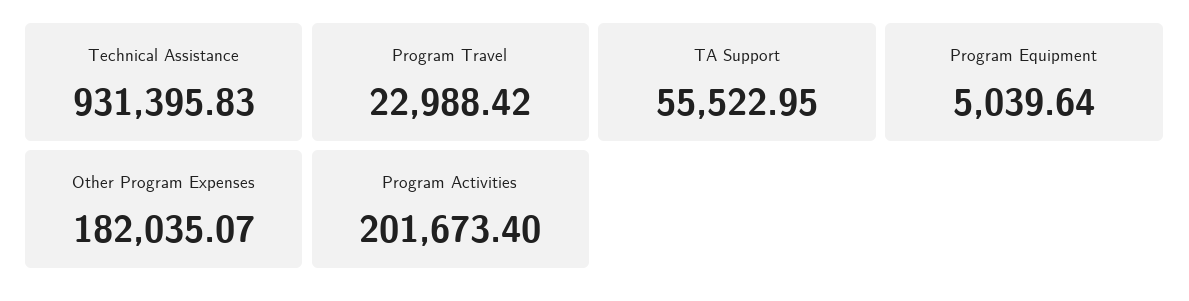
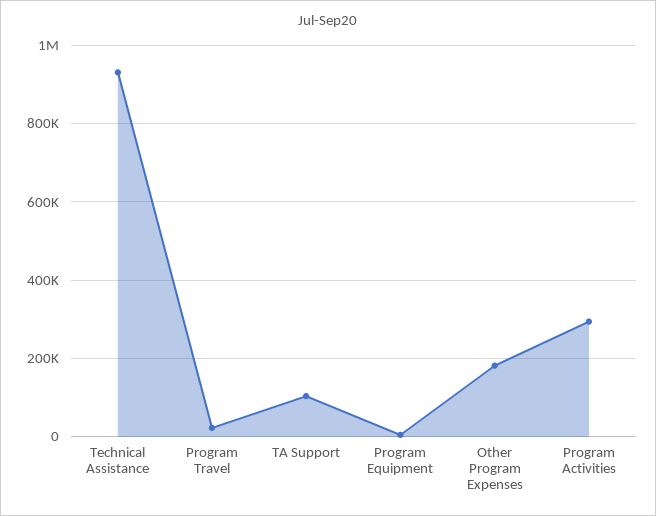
  {
    "Technical Assistance": 931395.83,
    "Program Travel": 22988.42,
-   "TA Support": 55522.95,
+   "TA Support": 100000,
    "Program Equipment": 5039.64,
    "Other Program Expenses": 182035.07,
-   "Program Activities": 201673.4
+   "Program Activities": 300000
  }

